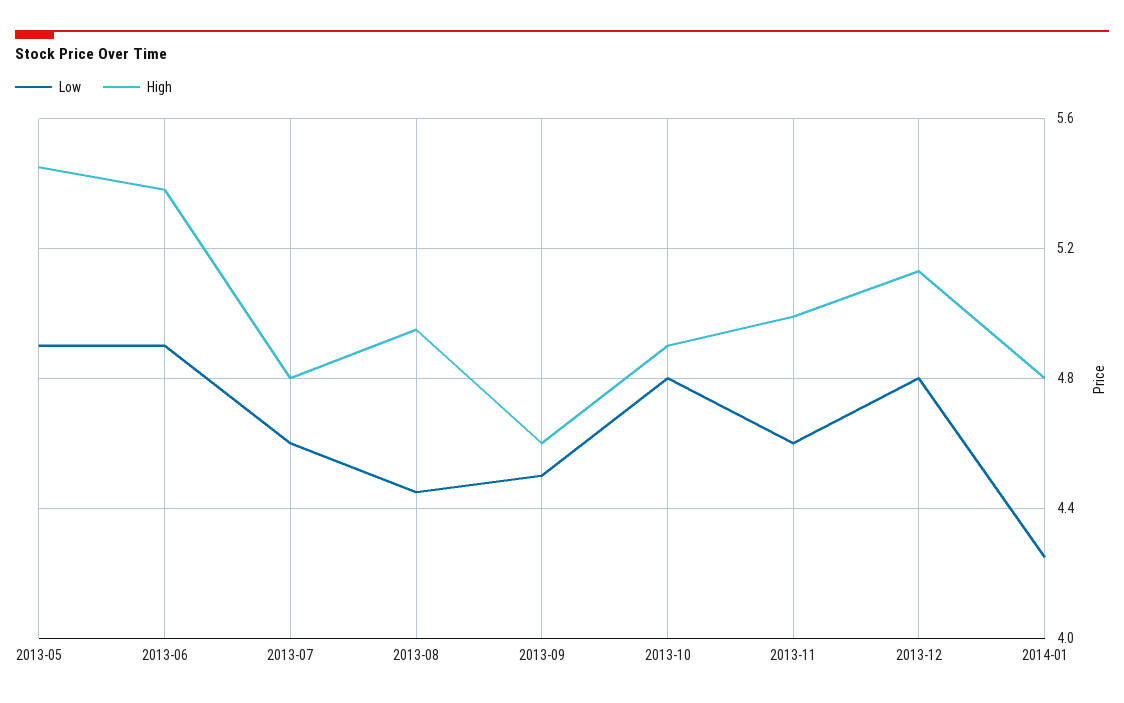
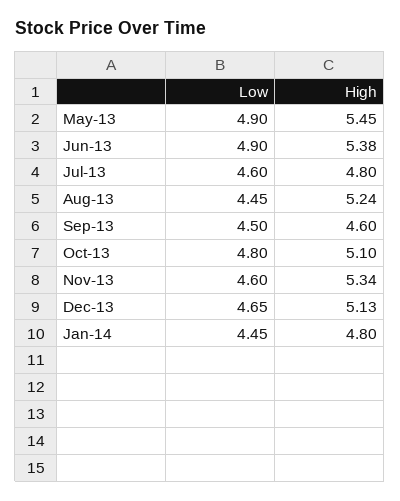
  {
    "Low": {
      "2013-05": 4.9,
      "2013-06": 4.9,
      "2013-07": 4.6,
      "2013-08": 4.45,
      "2013-09": 4.5,
      "2013-10": 4.8,
      "2013-11": 4.6,
-     "2013-12": 4.8,
+     "2013-12": 4.65,
-     "2014-01": 4.25
+     "2014-01": 4.45
    },
    "High": {
      "2013-05": 5.45,
      "2013-06": 5.38,
      "2013-07": 4.8,
-     "2013-08": 4.95,
+     "2013-08": 5.24,
      "2013-09": 4.6,
-     "2013-10": 4.9,
+     "2013-10": 5.1,
-     "2013-11": 5,
+     "2013-11": 5.34,
      "2013-12": 5.13,
      "2014-01": 4.8
    }
  }

